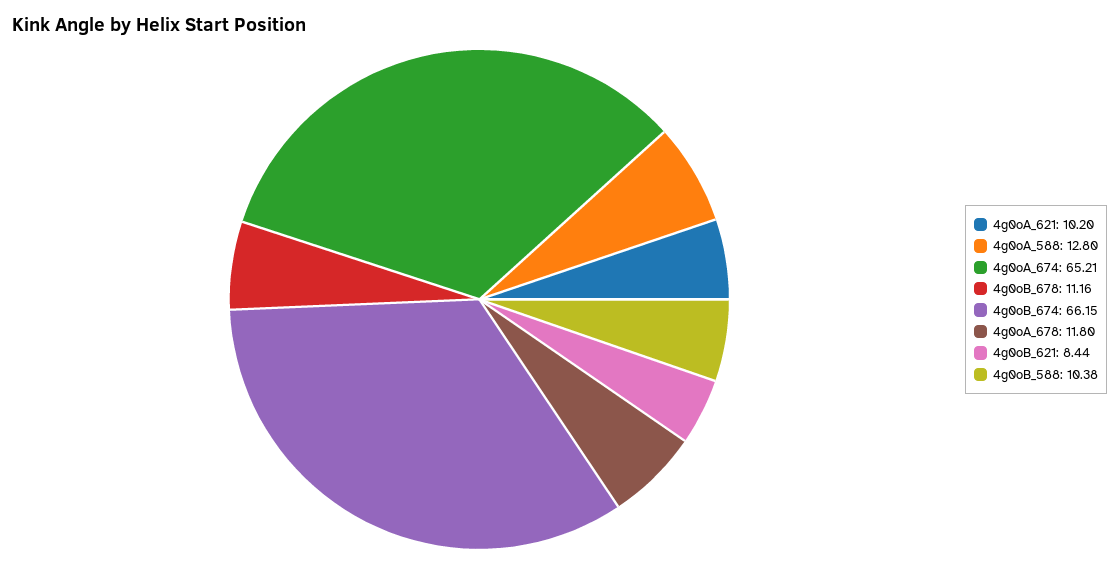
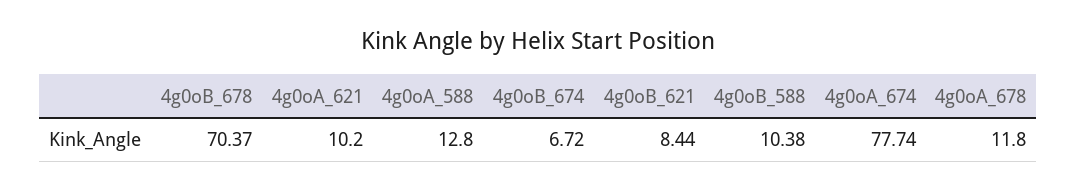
  {
    "4g0oA_621": 10.2,
    "4g0oA_588": 12.8,
-   "4g0oA_674": 65.21,
+   "4g0oA_674": 77.74,
-   "4g0oB_678": 11.16,
+   "4g0oB_678": 70.37,
-   "4g0oB_674": 66.15,
+   "4g0oB_674": 6.72,
    "4g0oA_678": 11.8,
    "4g0oB_621": 8.44,
    "4g0oB_588": 10.38
  }

